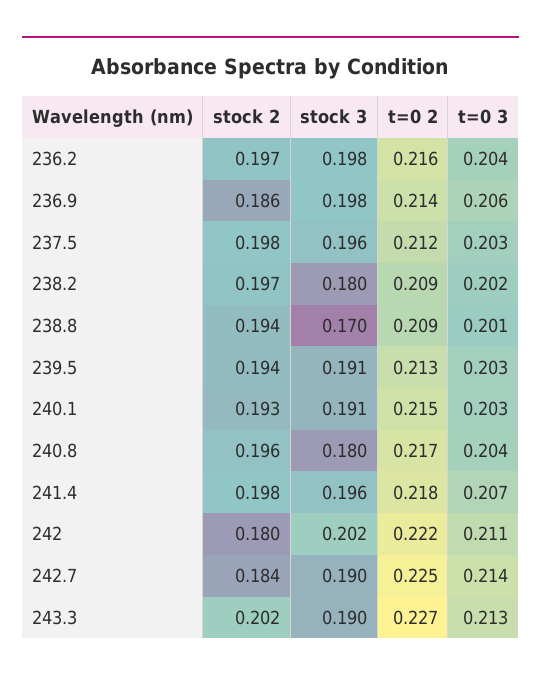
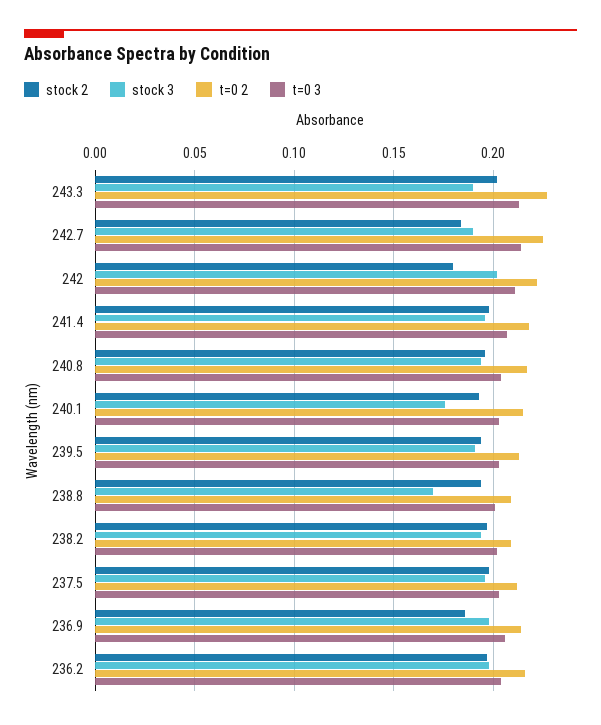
  {
    "stock 2": {
      "236.2": 0.197,
      "236.9": 0.186,
      "237.5": 0.198,
      "238.2": 0.197,
      "238.8": 0.194,
      "239.5": 0.194,
      "240.1": 0.193,
      "240.8": 0.196,
      "241.4": 0.198,
      "242": 0.18,
      "242.7": 0.184,
      "243.3": 0.202
    },
    "stock 3": {
      "236.2": 0.198,
      "236.9": 0.198,
      "237.5": 0.196,
-     "238.2": 0.18,
+     "238.2": 0.195,
      "238.8": 0.17,
      "239.5": 0.191,
-     "240.1": 0.191,
+     "240.1": 0.175,
-     "240.8": 0.18,
+     "240.8": 0.195,
      "241.4": 0.196,
      "242": 0.202,
      "242.7": 0.19,
      "243.3": 0.19
    },
    "t=0 2": {
      "236.2": 0.216,
      "236.9": 0.214,
      "237.5": 0.212,
      "238.2": 0.209,
      "238.8": 0.209,
      "239.5": 0.213,
      "240.1": 0.215,
      "240.8": 0.217,
      "241.4": 0.218,
      "242": 0.222,
      "242.7": 0.225,
      "243.3": 0.227
    },
    "t=0 3": {
      "236.2": 0.204,
      "236.9": 0.206,
      "237.5": 0.203,
      "238.2": 0.202,
      "238.8": 0.201,
      "239.5": 0.203,
      "240.1": 0.203,
      "240.8": 0.204,
      "241.4": 0.207,
      "242": 0.211,
      "242.7": 0.214,
      "243.3": 0.213
    }
  }

